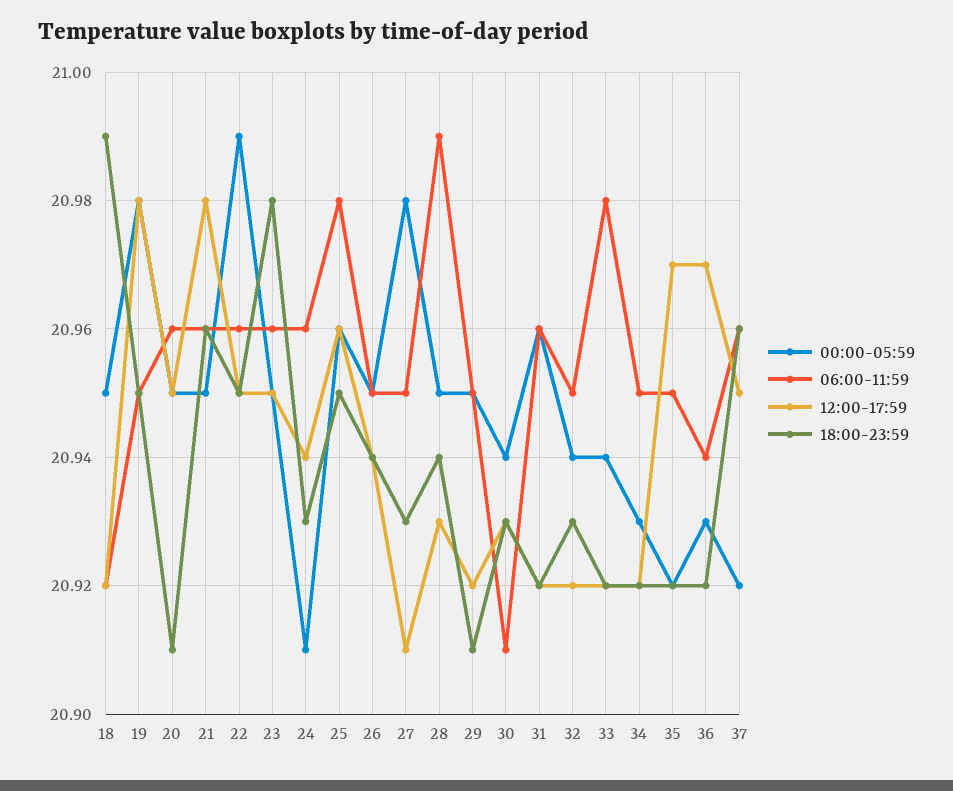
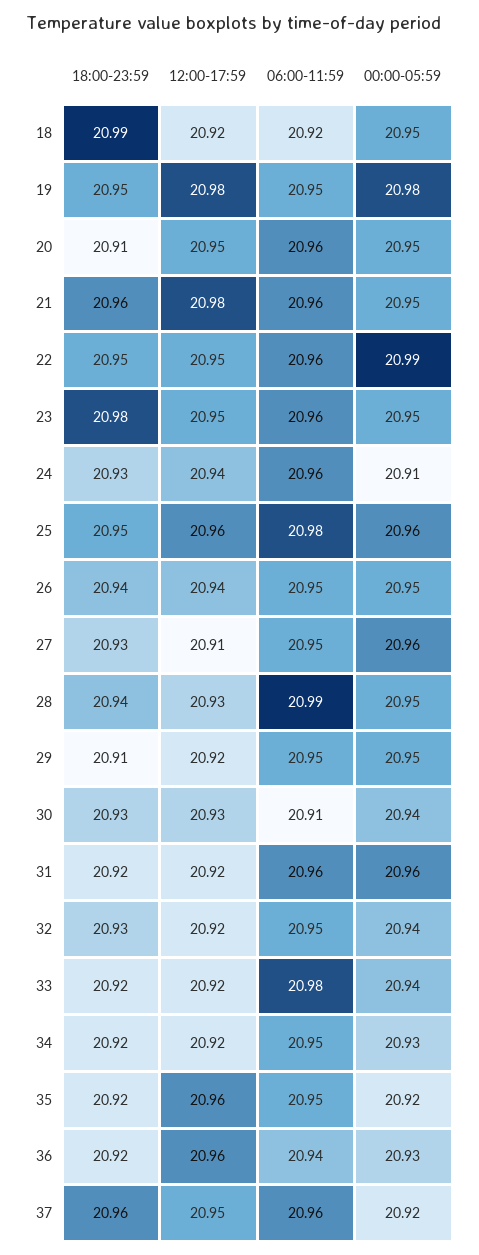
  {
    "00:00-05:59": {
      "18": 20.95,
      "19": 20.98,
      "20": 20.95,
      "21": 20.95,
      "22": 20.99,
      "23": 20.95,
      "24": 20.91,
      "25": 20.96,
      "26": 20.95,
-     "27": 20.98,
+     "27": 20.96,
      "28": 20.95,
      "29": 20.95,
      "30": 20.94,
      "31": 20.96,
      "32": 20.94,
      "33": 20.94,
      "34": 20.93,
      "35": 20.92,
      "36": 20.93,
      "37": 20.92
    },
    "06:00-11:59": {
      "18": 20.92,
      "19": 20.95,
      "20": 20.96,
      "21": 20.96,
      "22": 20.96,
      "23": 20.96,
      "24": 20.96,
      "25": 20.98,
      "26": 20.95,
      "27": 20.95,
      "28": 20.99,
      "29": 20.95,
      "30": 20.91,
      "31": 20.96,
      "32": 20.95,
      "33": 20.98,
      "34": 20.95,
      "35": 20.95,
      "36": 20.94,
      "37": 20.96
    },
    "12:00-17:59": {
      "18": 20.92,
      "19": 20.98,
      "20": 20.95,
      "21": 20.98,
      "22": 20.95,
      "23": 20.95,
      "24": 20.94,
      "25": 20.96,
      "26": 20.94,
      "27": 20.91,
      "28": 20.93,
      "29": 20.92,
      "30": 20.93,
      "31": 20.92,
      "32": 20.92,
      "33": 20.92,
      "34": 20.92,
-     "35": 20.97,
+     "35": 20.96,
-     "36": 20.97,
+     "36": 20.96,
      "37": 20.95
    },
    "18:00-23:59": {
      "18": 20.99,
      "19": 20.95,
      "20": 20.91,
      "21": 20.96,
      "22": 20.95,
      "23": 20.98,
      "24": 20.93,
      "25": 20.95,
      "26": 20.94,
      "27": 20.93,
      "28": 20.94,
      "29": 20.91,
      "30": 20.93,
      "31": 20.92,
      "32": 20.93,
      "33": 20.92,
      "34": 20.92,
      "35": 20.92,
      "36": 20.92,
      "37": 20.96
    }
  }

